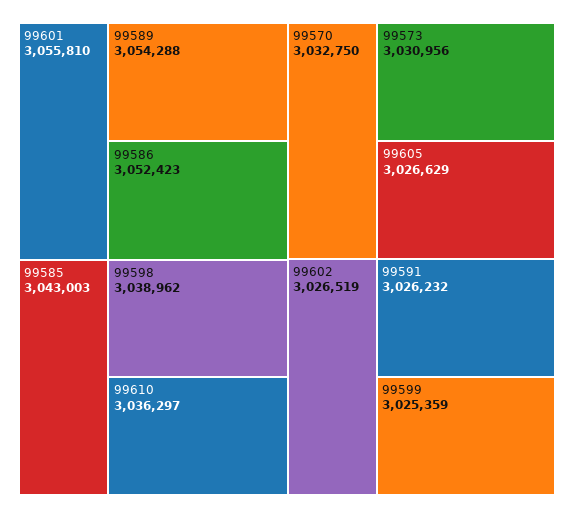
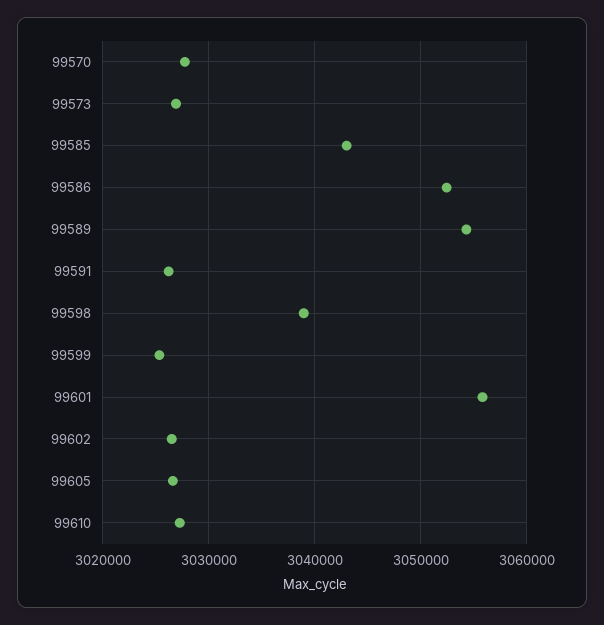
  {
    "99601": 3055810,
    "99589": 3054288,
    "99586": 3052423,
    "99585": 3043003,
    "99598": 3038962,
-   "99610": 3036297,
+   "99610": 3027000,
-   "99570": 3032750,
+   "99570": 3028000,
-   "99573": 3030956,
+   "99573": 3027000,
    "99605": 3026629,
    "99602": 3026519,
    "99591": 3026232,
    "99599": 3025359
  }

